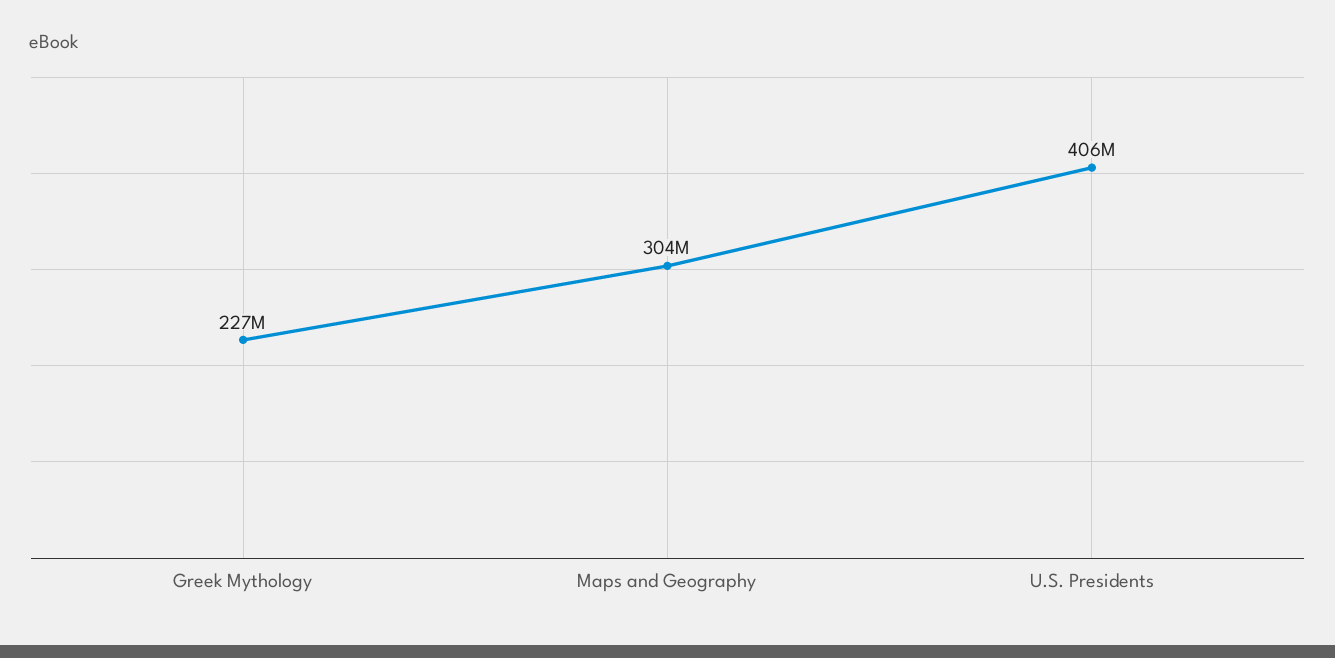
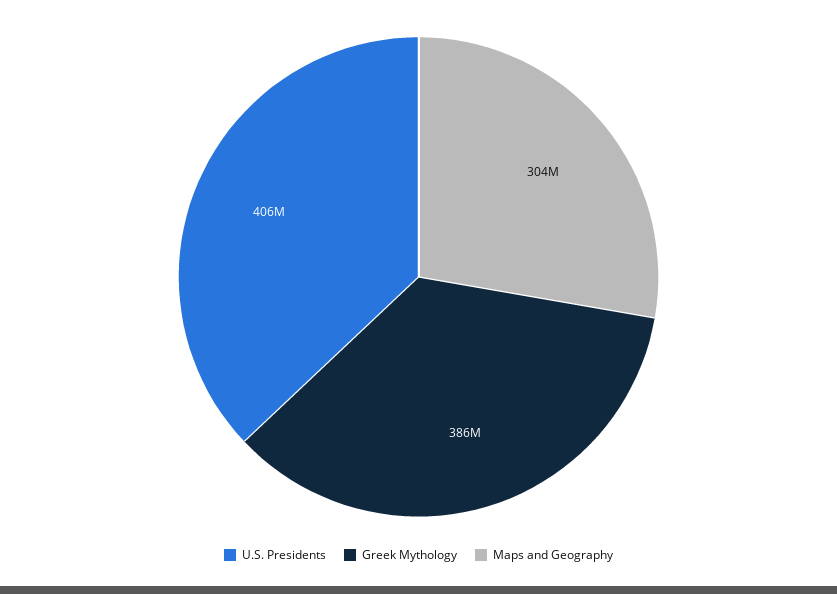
  {
-   "Greek Mythology": 227000000,
+   "Greek Mythology": 386000000,
    "Maps and Geography": 304000000,
    "U.S. Presidents": 406000000
  }

